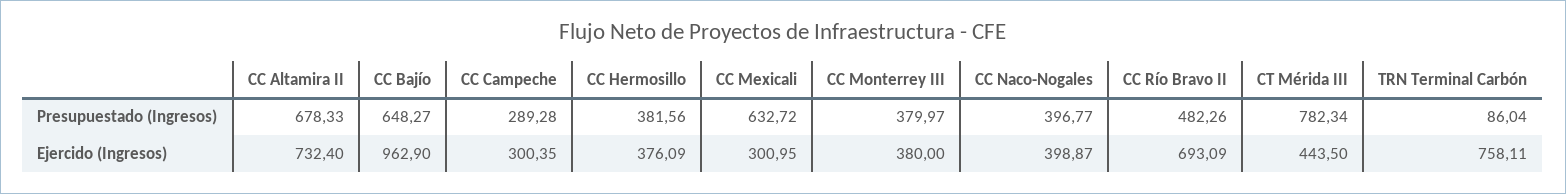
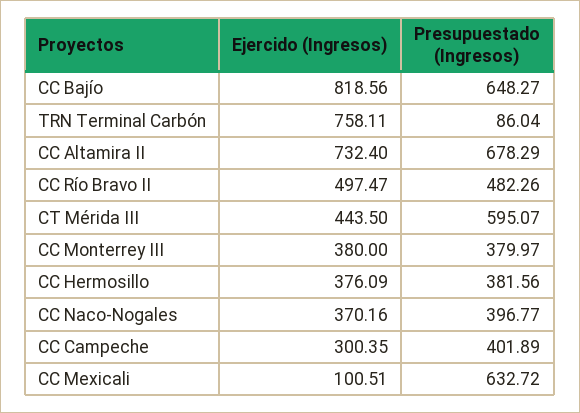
  {
    "CC Altamira II": {
-     "Presupuestado (Ingresos)": 678.33,
+     "Presupuestado (Ingresos)": 678.29,
      "Ejercido (Ingresos)": 732.4
    },
    "CC Bajío": {
      "Presupuestado (Ingresos)": 648.27,
-     "Ejercido (Ingresos)": 962.9
+     "Ejercido (Ingresos)": 818.56
    },
    "CC Campeche": {
-     "Presupuestado (Ingresos)": 289.28,
+     "Presupuestado (Ingresos)": 401.89,
      "Ejercido (Ingresos)": 300.35
    },
    "CC Hermosillo": {
      "Presupuestado (Ingresos)": 381.56,
      "Ejercido (Ingresos)": 376.09
    },
    "CC Mexicali": {
      "Presupuestado (Ingresos)": 632.72,
-     "Ejercido (Ingresos)": 300.95
+     "Ejercido (Ingresos)": 100.51
    },
    "CC Monterrey III": {
      "Presupuestado (Ingresos)": 379.97,
      "Ejercido (Ingresos)": 380
    },
    "CC Naco-Nogales": {
      "Presupuestado (Ingresos)": 396.77,
-     "Ejercido (Ingresos)": 398.87
+     "Ejercido (Ingresos)": 370.16
    },
    "CC Río Bravo II": {
      "Presupuestado (Ingresos)": 482.26,
-     "Ejercido (Ingresos)": 693.09
+     "Ejercido (Ingresos)": 497.47
    },
    "CT Mérida III": {
-     "Presupuestado (Ingresos)": 782.34,
+     "Presupuestado (Ingresos)": 595.07,
      "Ejercido (Ingresos)": 443.5
    },
    "TRN Terminal Carbón": {
      "Presupuestado (Ingresos)": 86.04,
      "Ejercido (Ingresos)": 758.11
    }
  }

